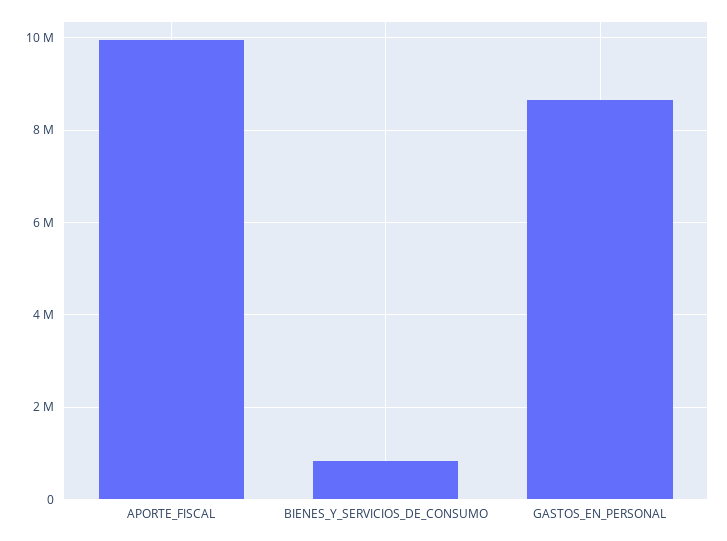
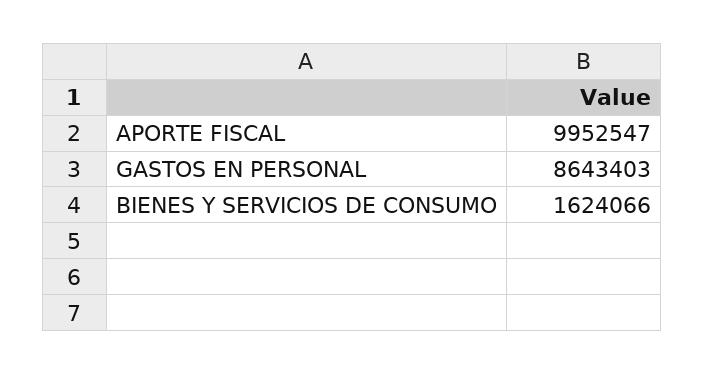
  {
    "APORTE_FISCAL": 9952547,
-   "BIENES_Y_SERVICIOS_DE_CONSUMO": 800000,
+   "BIENES_Y_SERVICIOS_DE_CONSUMO": 1624066,
    "GASTOS_EN_PERSONAL": 8643403
  }

